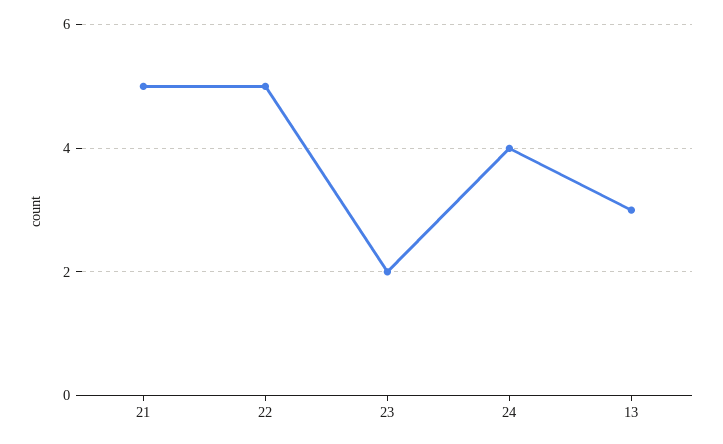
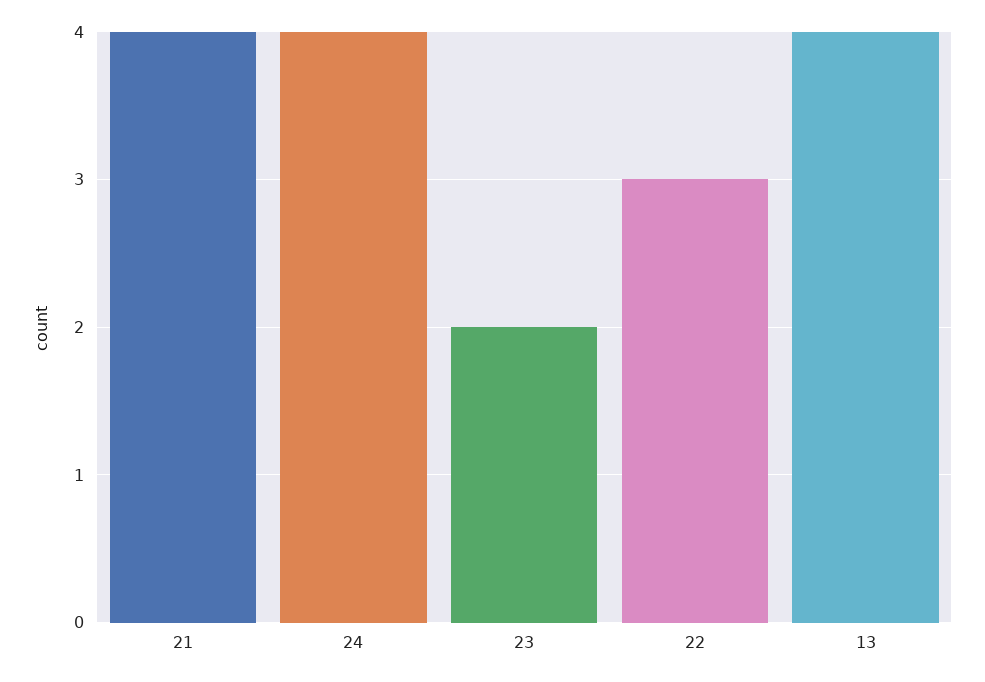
  {
-   "21": 5,
+   "21": 4,
-   "22": 5,
+   "22": 3,
    "23": 2,
    "24": 4,
-   "13": 3
+   "13": 4
  }

